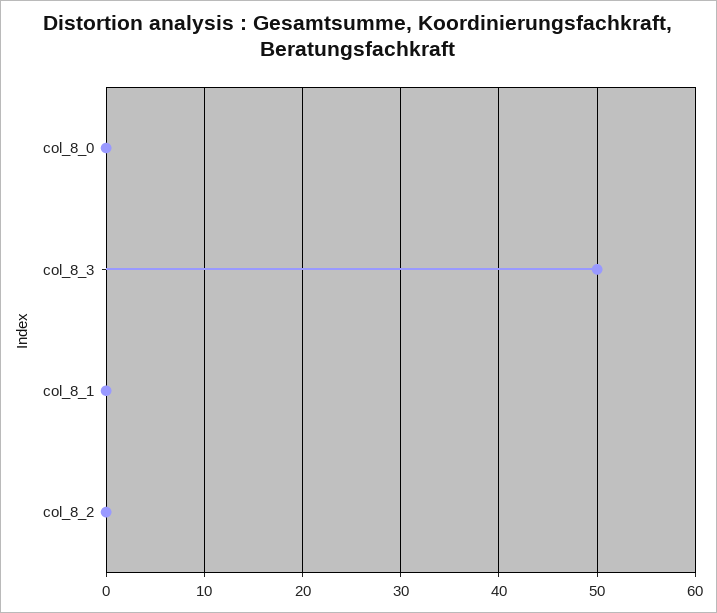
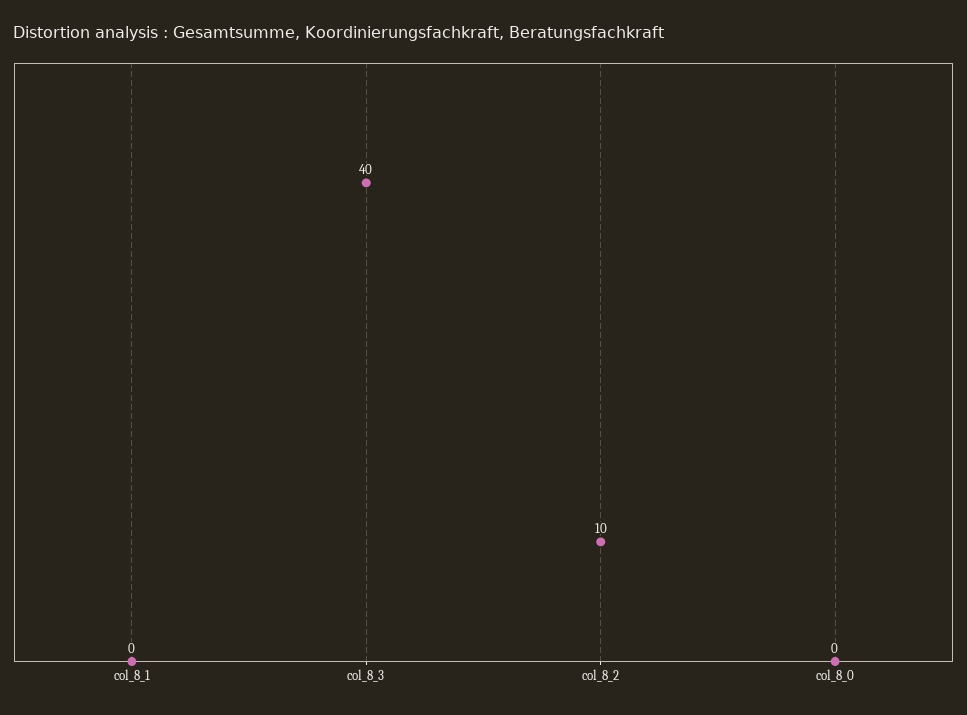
  {
    "col_8_0": 0,
-   "col_8_3": 50,
+   "col_8_3": 40,
    "col_8_1": 0,
-   "col_8_2": 0
+   "col_8_2": 10
  }

